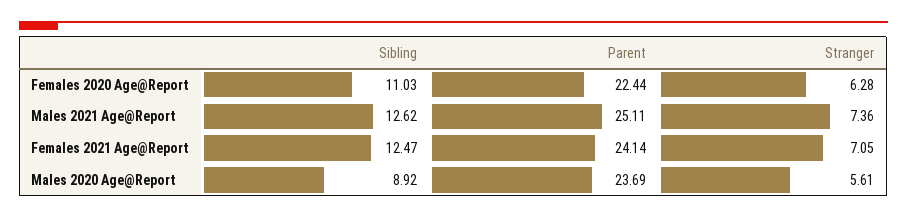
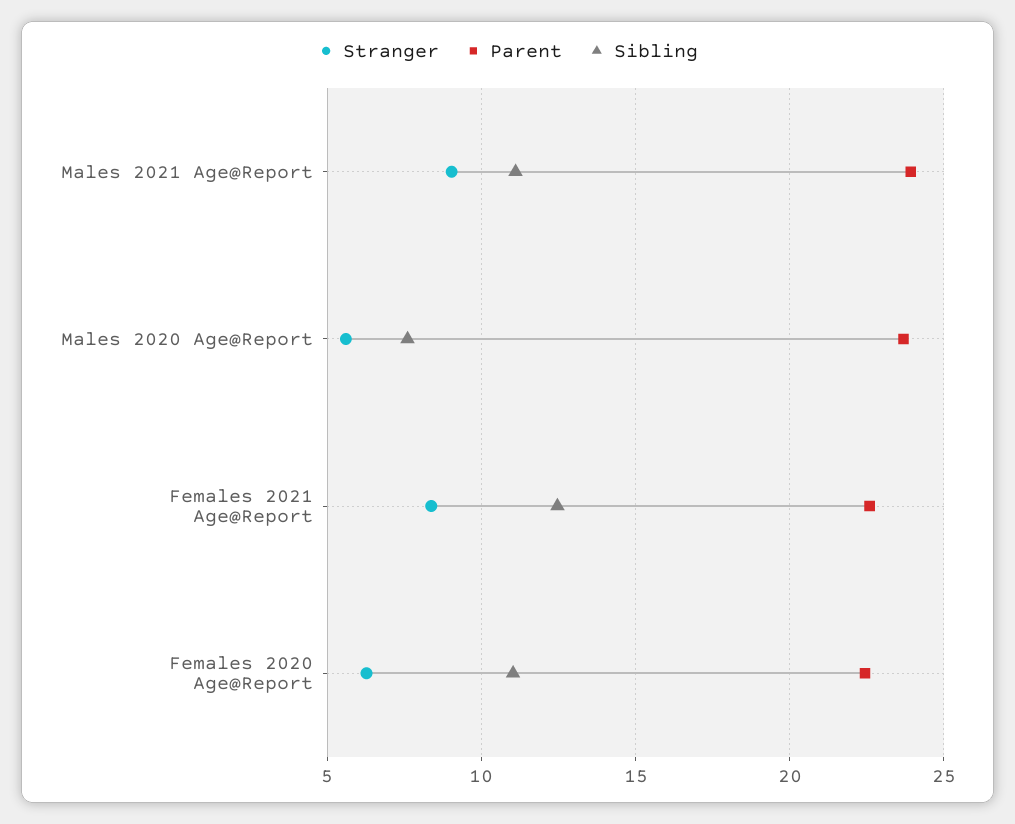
  {
    "Sibling": {
      "Females 2020 Age@Report": 11.03,
-     "Males 2021 Age@Report": 12.62,
+     "Males 2021 Age@Report": 11,
      "Females 2021 Age@Report": 12.47,
-     "Males 2020 Age@Report": 8.92
+     "Males 2020 Age@Report": 7.5
    },
    "Parent": {
      "Females 2020 Age@Report": 22.44,
-     "Males 2021 Age@Report": 25.11,
+     "Males 2021 Age@Report": 24,
-     "Females 2021 Age@Report": 24.14,
+     "Females 2021 Age@Report": 22.5,
      "Males 2020 Age@Report": 23.69
    },
    "Stranger": {
      "Females 2020 Age@Report": 6.28,
-     "Males 2021 Age@Report": 7.36,
+     "Males 2021 Age@Report": 9,
-     "Females 2021 Age@Report": 7.05,
+     "Females 2021 Age@Report": 8.5,
      "Males 2020 Age@Report": 5.61
    }
  }

